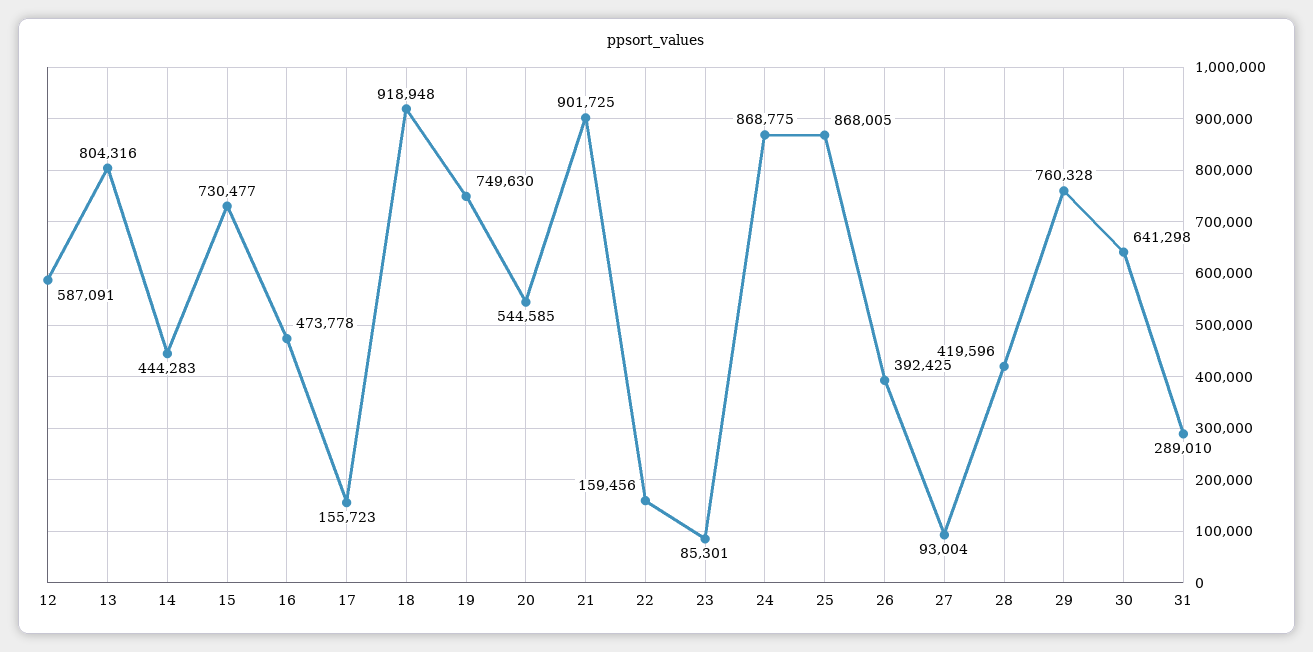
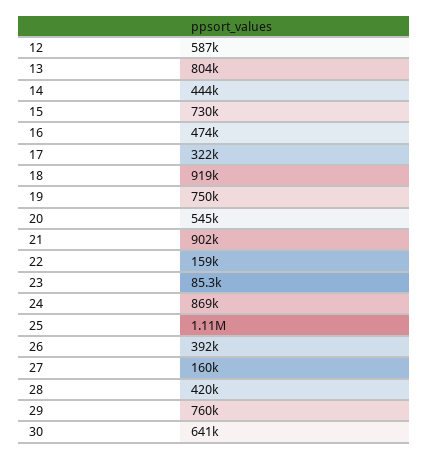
  {
    "12": 587091,
    "13": 804316,
    "14": 444283,
    "15": 730477,
    "16": 473778,
-   "17": 155723,
+   "17": 322000,
    "18": 918948,
    "19": 749630,
    "20": 544585,
    "21": 901725,
    "22": 159456,
    "23": 85301,
    "24": 868775,
-   "25": 868005,
+   "25": 1110000,
    "26": 392425,
-   "27": 93004,
+   "27": 160000,
    "28": 419596,
    "29": 760328,
-   "30": 641298,
+   "30": 641298
-   "31": 289010
  }

